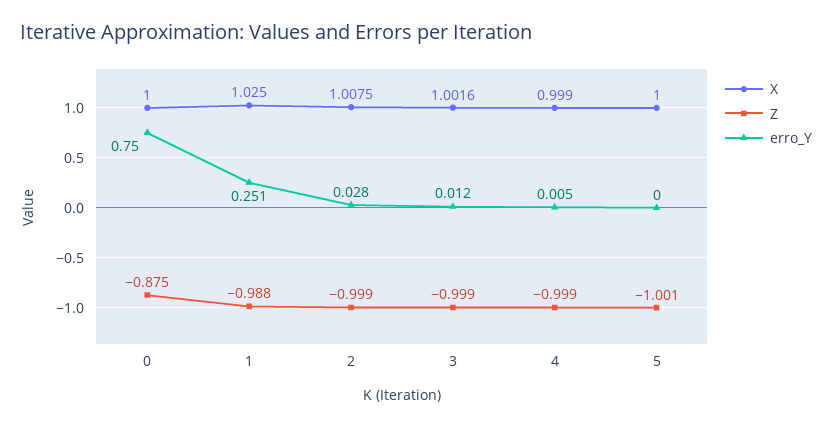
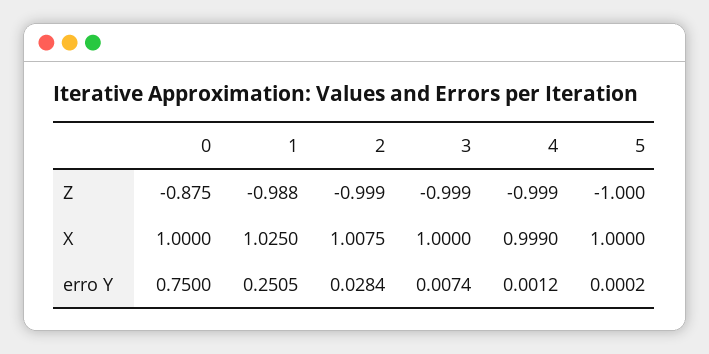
  {
    "X": {
      "0": 1,
      "1": 1.025,
      "2": 1.0075,
-     "3": 1.0016,
+     "3": 1,
      "4": 0.999,
      "5": 1
    },
    "Z": {
      "0": -0.875,
      "1": -0.988,
      "2": -0.999,
      "3": -0.999,
      "4": -0.999,
-     "5": -1.001
+     "5": -1
    },
    "erro_Y": {
      "0": 0.75,
      "1": 0.2505,
      "2": 0.0284,
-     "3": 0.012,
+     "3": 0.0074,
-     "4": 0.005,
+     "4": 0.0012,
      "5": 0.0002
    }
  }

